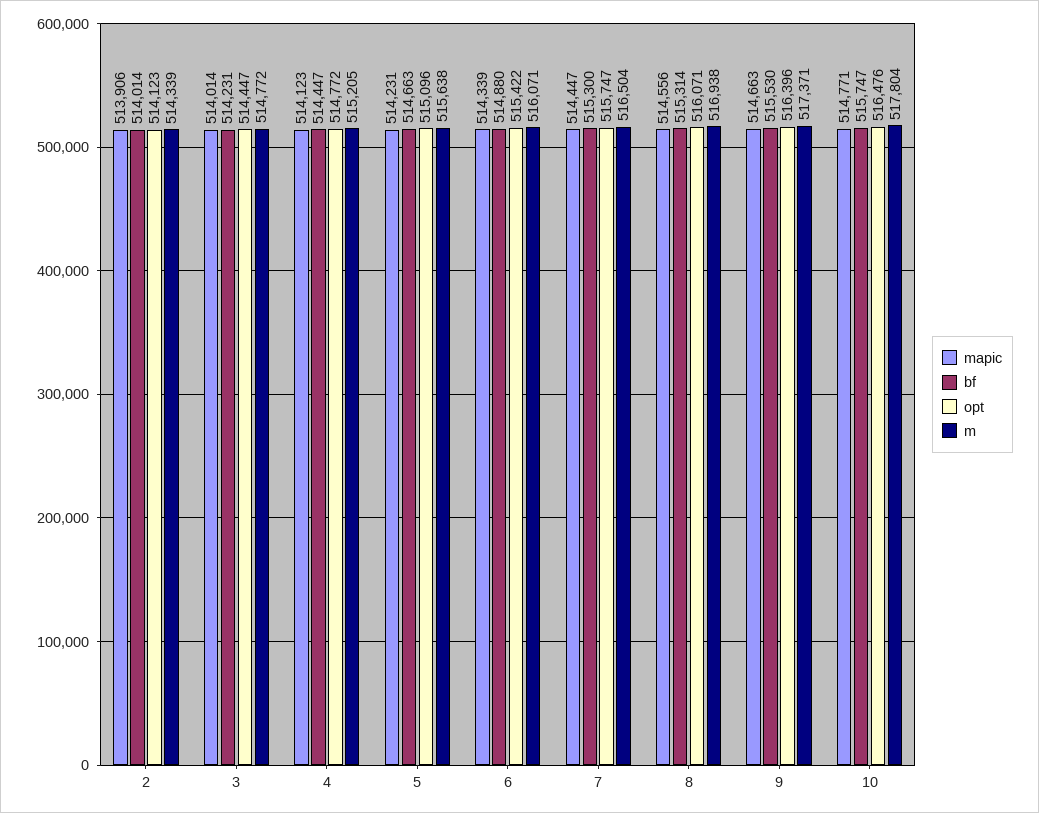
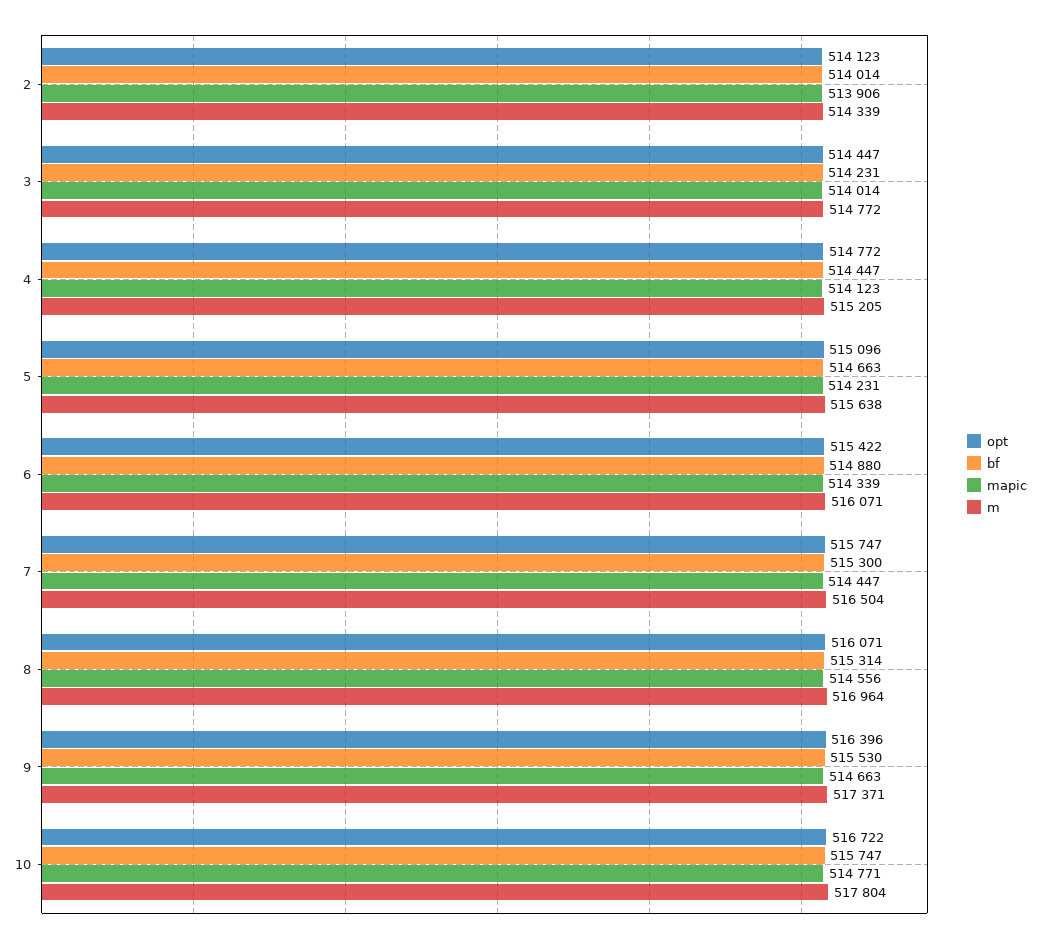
  {
    "mapic": {
      "2": 513906,
      "3": 514014,
      "4": 514123,
      "5": 514231,
      "6": 514339,
      "7": 514447,
      "8": 514556,
      "9": 514663,
      "10": 514771
    },
    "bf": {
      "2": 514014,
      "3": 514231,
      "4": 514447,
      "5": 514663,
      "6": 514880,
      "7": 515300,
      "8": 515314,
      "9": 515530,
      "10": 515747
    },
    "opt": {
      "2": 514123,
      "3": 514447,
      "4": 514772,
      "5": 515096,
      "6": 515422,
      "7": 515747,
      "8": 516071,
      "9": 516396,
-     "10": 516476
+     "10": 516722
    },
    "m": {
      "2": 514339,
      "3": 514772,
      "4": 515205,
      "5": 515638,
      "6": 516071,
      "7": 516504,
-     "8": 516938,
+     "8": 516964,
      "9": 517371,
      "10": 517804
    }
  }

